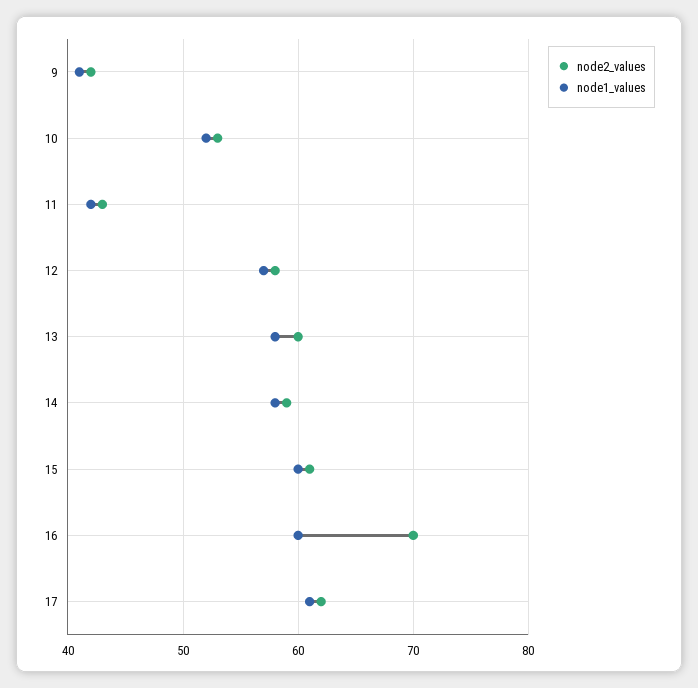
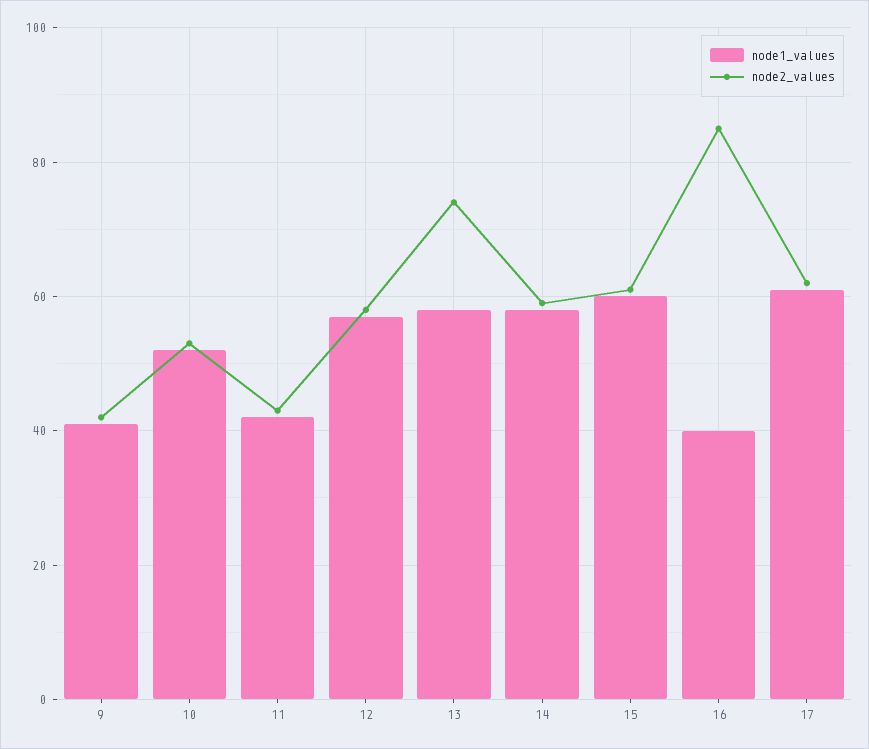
  {
    "node2_values": {
      "9": 42,
      "10": 53,
      "11": 43,
      "12": 58,
-     "13": 60,
+     "13": 75,
      "14": 59,
      "15": 61,
-     "16": 70,
+     "16": 85,
      "17": 62
    },
    "node1_values": {
      "9": 41,
      "10": 52,
      "11": 42,
      "12": 57,
      "13": 58,
      "14": 58,
      "15": 60,
-     "16": 60,
+     "16": 40,
      "17": 61
    }
  }

